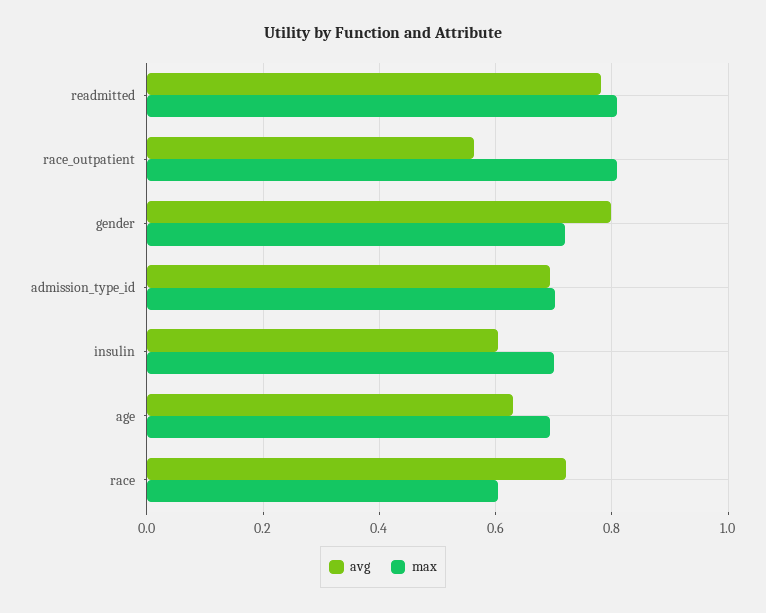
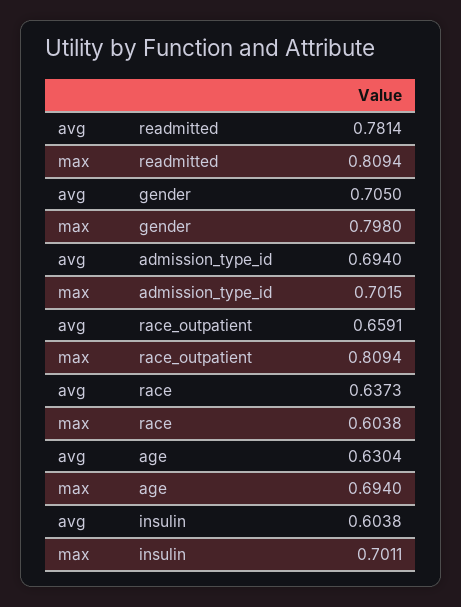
  {
    "avg": {
      "readmitted": 0.7814,
-     "race_outpatient": 0.56,
+     "race_outpatient": 0.6591,
-     "gender": 0.8,
+     "gender": 0.705,
      "admission_type_id": 0.694,
      "insulin": 0.6038,
      "age": 0.6304,
-     "race": 0.72
+     "race": 0.6373
    },
    "max": {
      "readmitted": 0.8094,
      "race_outpatient": 0.8094,
-     "gender": 0.72,
+     "gender": 0.798,
      "admission_type_id": 0.7015,
      "insulin": 0.7011,
      "age": 0.694,
      "race": 0.6038
    }
  }

